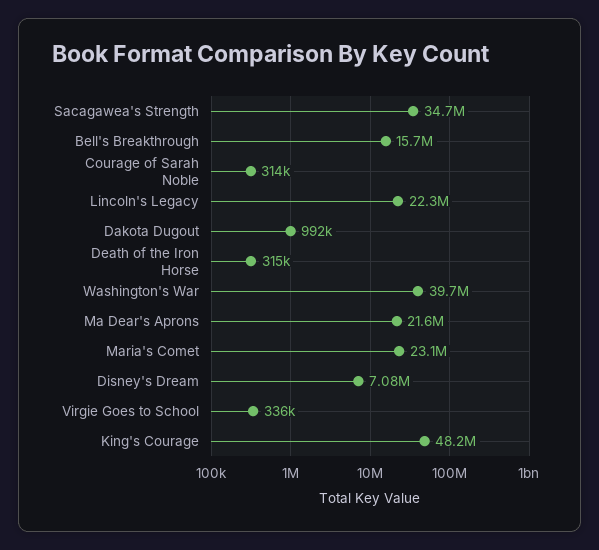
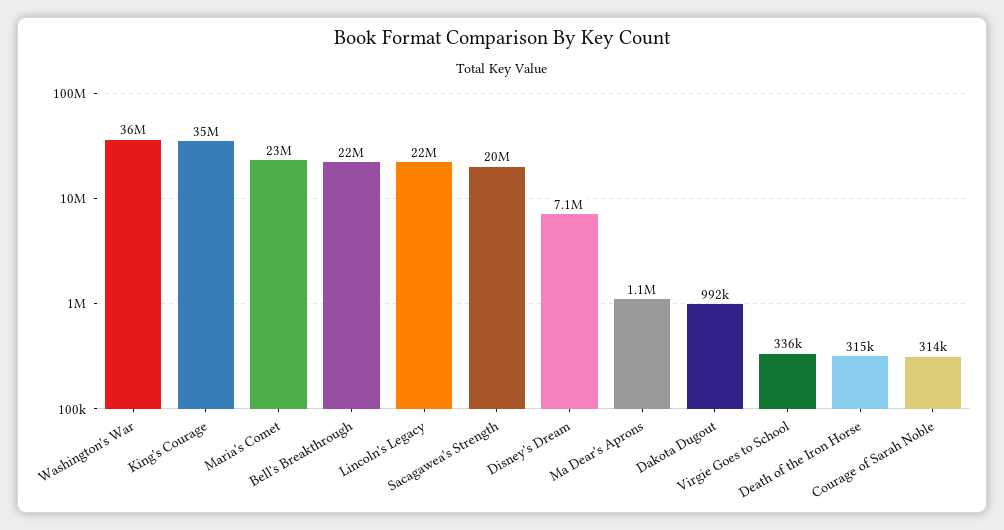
  {
-   "Sacagawea's Strength": 34700000,
+   "Sacagawea's Strength": 20000000,
-   "Bell's Breakthrough": 15700000,
+   "Bell's Breakthrough": 22000000,
    "Courage of Sarah Noble": 314000,
    "Lincoln's Legacy": 22300000,
    "Dakota Dugout": 992000,
    "Death of the Iron Horse": 315000,
-   "Washington's War": 39700000,
+   "Washington's War": 36000000,
-   "Ma Dear's Aprons": 21600000,
+   "Ma Dear's Aprons": 1100000,
    "Maria's Comet": 23100000,
    "Disney's Dream": 7080000,
    "Virgie Goes to School": 336000,
-   "King's Courage": 48200000
+   "King's Courage": 35000000
  }

